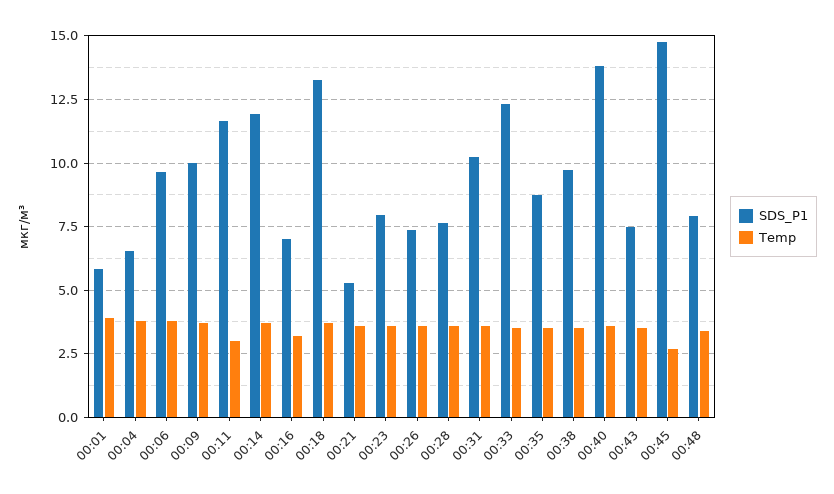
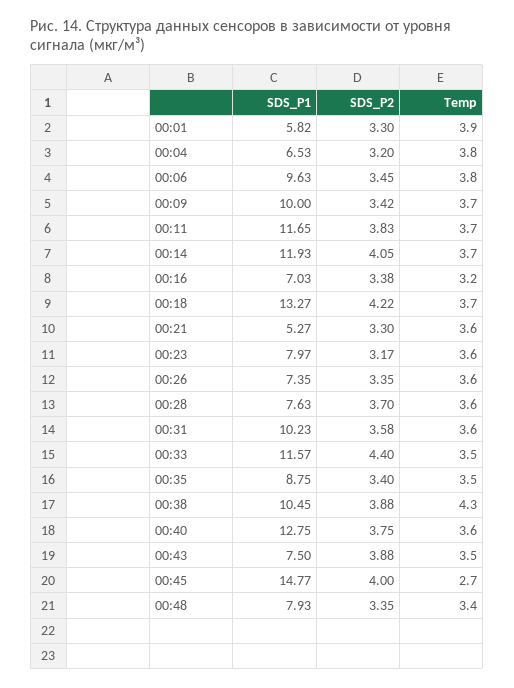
  {
    "SDS_P1": {
      "00:01": 5.82,
      "00:04": 6.53,
      "00:06": 9.63,
      "00:09": 10,
      "00:11": 11.65,
      "00:14": 11.93,
      "00:16": 7.03,
      "00:18": 13.27,
      "00:21": 5.27,
      "00:23": 7.97,
      "00:26": 7.35,
      "00:28": 7.63,
      "00:31": 10.23,
-     "00:33": 12.25,
+     "00:33": 11.57,
      "00:35": 8.75,
-     "00:38": 9.75,
+     "00:38": 10.45,
-     "00:40": 13.75,
+     "00:40": 12.75,
      "00:43": 7.5,
      "00:45": 14.77,
      "00:48": 7.93
    },
    "Temp": {
      "00:01": 3.9,
      "00:04": 3.8,
      "00:06": 3.8,
      "00:09": 3.7,
-     "00:11": 3,
+     "00:11": 3.7,
      "00:14": 3.7,
      "00:16": 3.2,
      "00:18": 3.7,
      "00:21": 3.6,
      "00:23": 3.6,
      "00:26": 3.6,
      "00:28": 3.6,
      "00:31": 3.6,
      "00:33": 3.5,
      "00:35": 3.5,
-     "00:38": 3.5,
+     "00:38": 4.3,
      "00:40": 3.6,
      "00:43": 3.5,
      "00:45": 2.7,
      "00:48": 3.4
-   }
+   },
+   "SDS_P2": {
+     "00:01": 3.3,
+     "00:04": 3.2,
+     "00:06": 3.45,
+     "00:09": 3.42,
+     "00:11": 3.83,
+     "00:14": 4.05,
+     "00:16": 3.38,
+     "00:18": 4.22,
+     "00:21": 3.3,
+     "00:23": 3.17,
+     "00:26": 3.35,
+     "00:28": 3.7,
+     "00:31": 3.58,
+     "00:33": 4.4,
+     "00:35": 3.4,
+     "00:38": 3.88,
+     "00:40": 3.75,
+     "00:43": 3.88,
+     "00:45": 4,
+     "00:48": 3.35
+   }
  }

